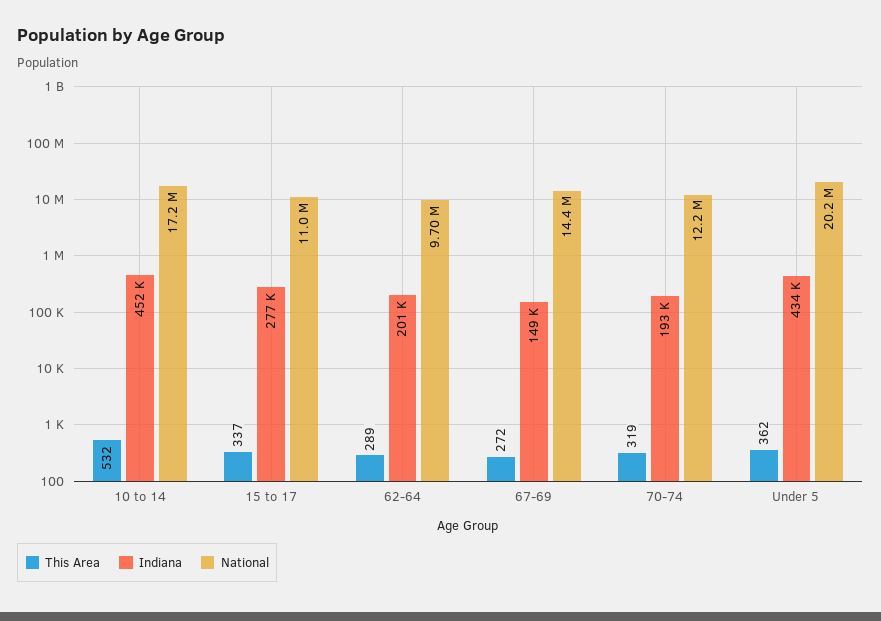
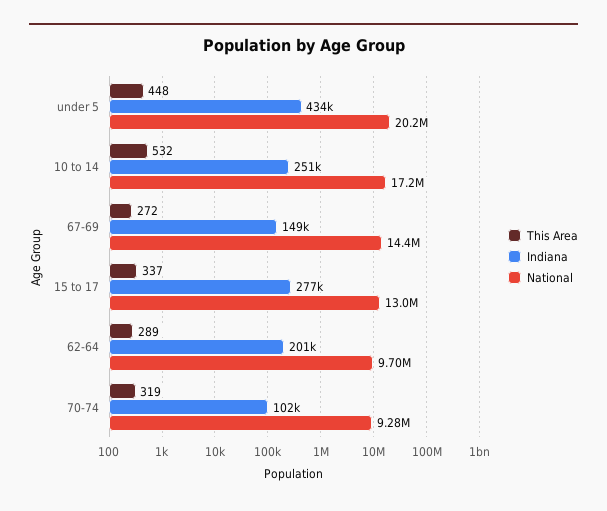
  {
    "This Area": {
      "10 to 14": 532,
      "15 to 17": 337,
      "62-64": 289,
      "67-69": 272,
      "70-74": 319,
-     "Under 5": 362
+     "Under 5": 448
    },
    "Indiana": {
-     "10 to 14": 452000,
+     "10 to 14": 251000,
      "15 to 17": 277000,
      "62-64": 201000,
      "67-69": 149000,
-     "70-74": 193000,
+     "70-74": 102000,
      "Under 5": 434000
    },
    "National": {
      "10 to 14": 17200000,
-     "15 to 17": 11000000,
+     "15 to 17": 13000000,
      "62-64": 9700000,
      "67-69": 14400000,
-     "70-74": 12200000,
+     "70-74": 9280000,
      "Under 5": 20200000
    }
  }

